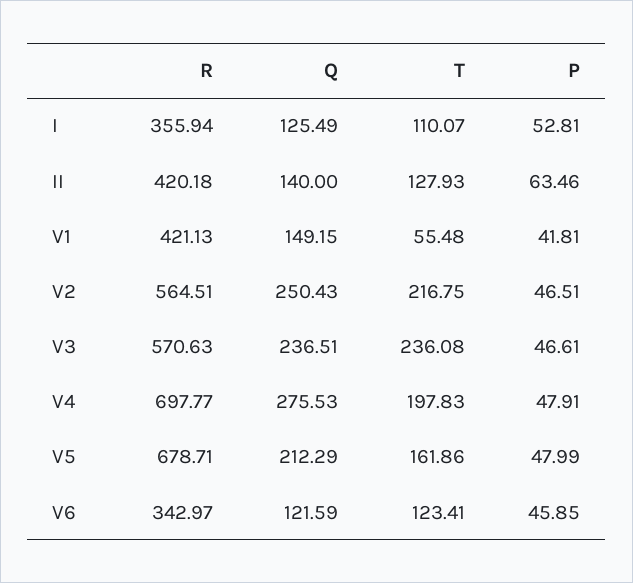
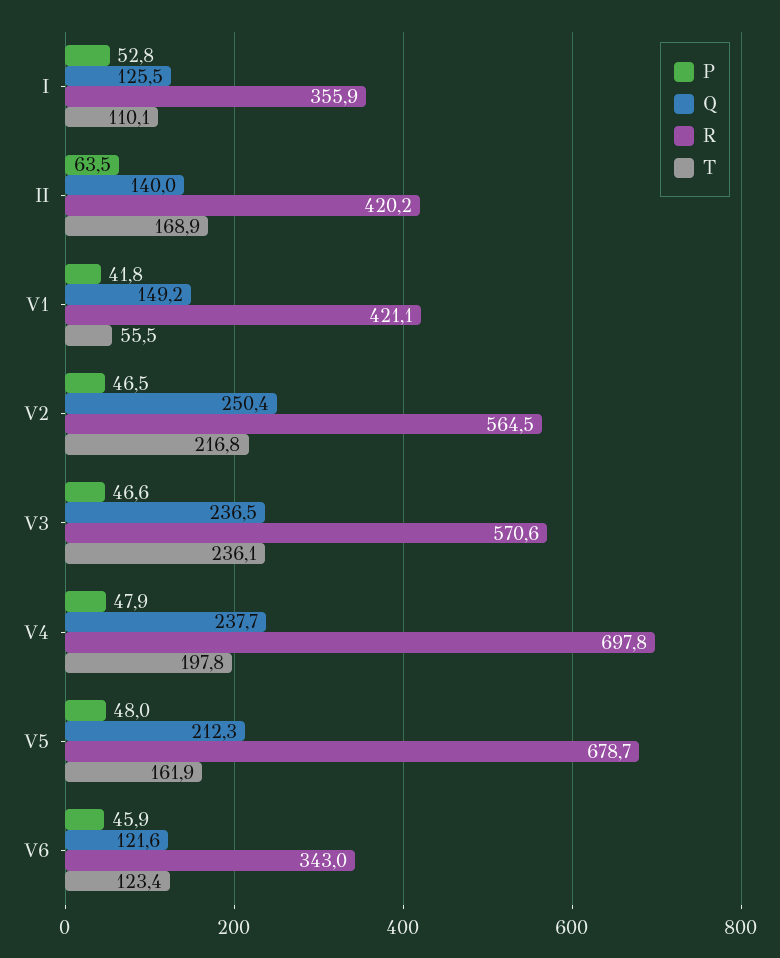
  {
    "R": {
      "I": 355.94,
      "II": 420.18,
      "V1": 421.13,
      "V2": 564.51,
      "V3": 570.63,
      "V4": 697.77,
      "V5": 678.71,
      "V6": 342.97
    },
    "Q": {
      "I": 125.49,
      "II": 140,
      "V1": 149.15,
      "V2": 250.43,
      "V3": 236.51,
-     "V4": 275.53,
+     "V4": 237.7,
      "V5": 212.29,
      "V6": 121.59
    },
    "T": {
      "I": 110.07,
-     "II": 127.93,
+     "II": 168.9,
      "V1": 55.48,
      "V2": 216.75,
      "V3": 236.08,
      "V4": 197.83,
      "V5": 161.86,
      "V6": 123.41
    },
    "P": {
      "I": 52.81,
      "II": 63.46,
      "V1": 41.81,
      "V2": 46.51,
      "V3": 46.61,
      "V4": 47.91,
      "V5": 47.99,
      "V6": 45.85
    }
  }

